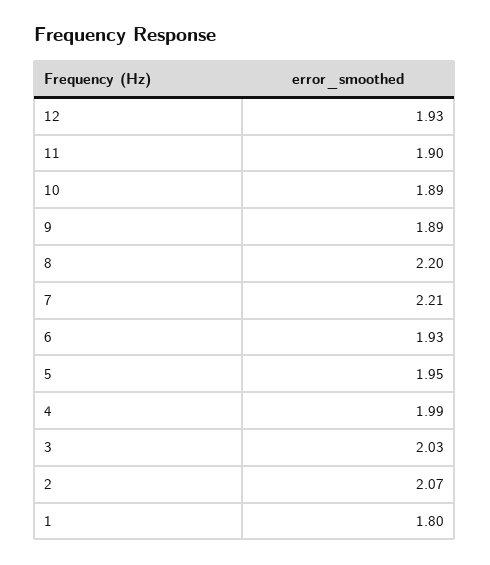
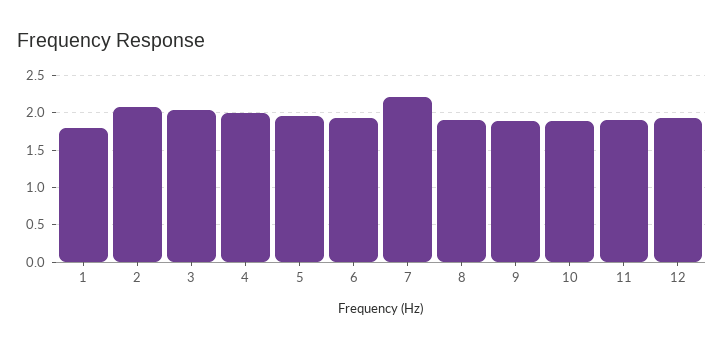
  {
    "12": 1.93,
    "11": 1.9,
    "10": 1.89,
    "9": 1.89,
-   "8": 2.2,
+   "8": 1.9,
    "7": 2.21,
    "6": 1.93,
    "5": 1.95,
    "4": 1.99,
    "3": 2.03,
    "2": 2.07,
    "1": 1.8
  }

